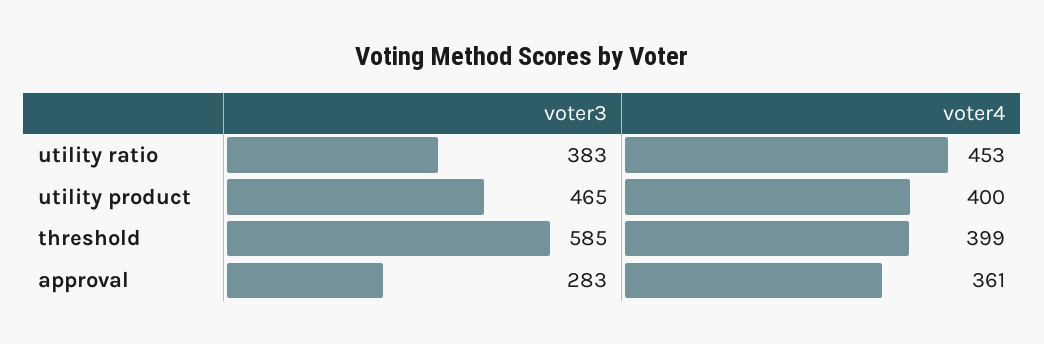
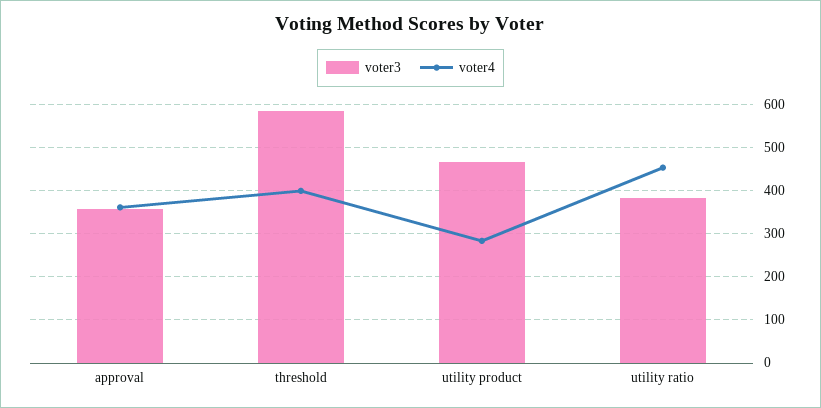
  {
    "voter3": {
      "utility ratio": 383,
      "utility product": 465,
      "threshold": 585,
-     "approval": 283
+     "approval": 360
    },
    "voter4": {
      "utility ratio": 453,
-     "utility product": 400,
+     "utility product": 280,
      "threshold": 399,
      "approval": 361
    }
  }

